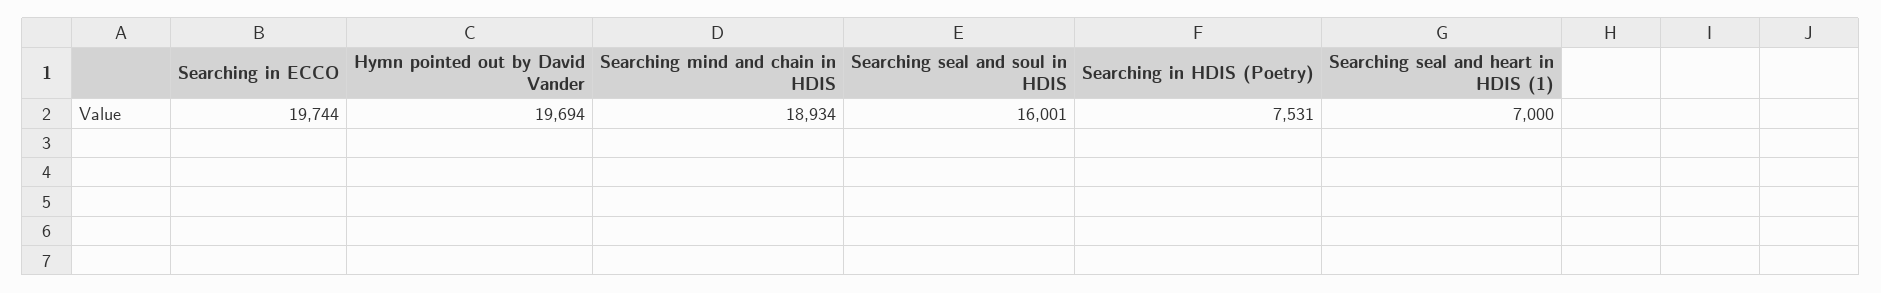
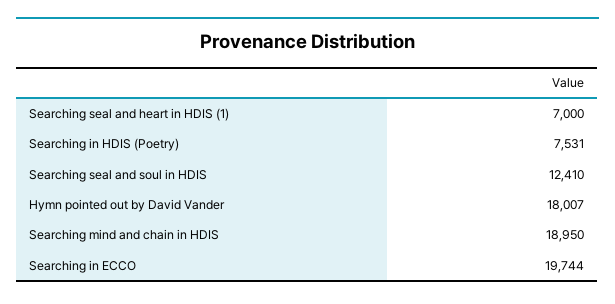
  {
    "Searching in ECCO": 19744,
-   "Hymn pointed out by David Vander": 19694,
+   "Hymn pointed out by David Vander": 18007,
-   "Searching mind and chain in HDIS": 18934,
+   "Searching mind and chain in HDIS": 18950,
-   "Searching seal and soul in HDIS": 16001,
+   "Searching seal and soul in HDIS": 12410,
    "Searching in HDIS (Poetry)": 7531,
    "Searching seal and heart in HDIS (1)": 7000
  }

